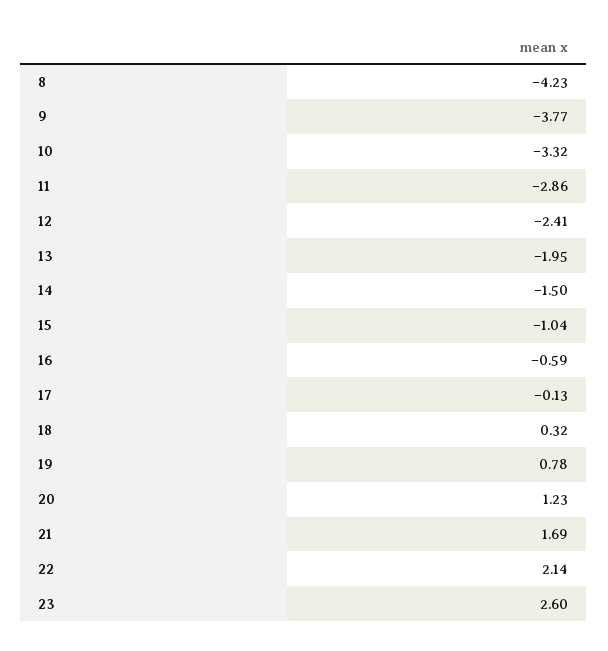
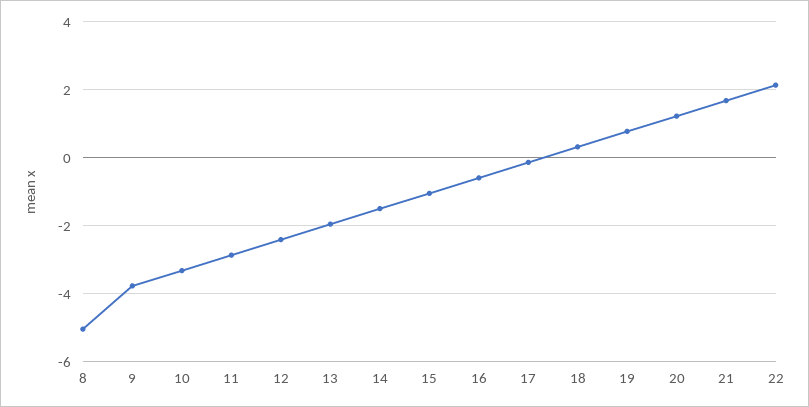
  {
-   "8": -4.23,
+   "8": -5,
    "9": -3.77,
    "10": -3.32,
    "11": -2.86,
    "12": -2.41,
    "13": -1.95,
    "14": -1.5,
    "15": -1.04,
    "16": -0.59,
    "17": -0.13,
    "18": 0.32,
    "19": 0.78,
    "20": 1.23,
    "21": 1.69,
-   "22": 2.14,
+   "22": 2.14
-   "23": 2.6
  }

